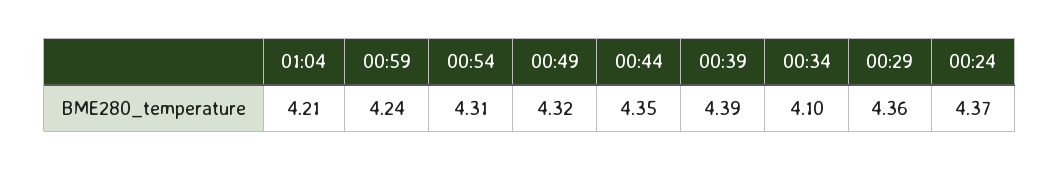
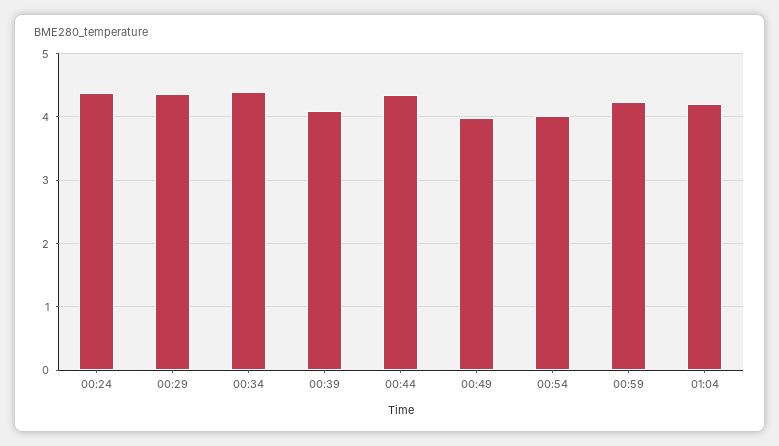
  {
    "01:04": 4.21,
    "00:59": 4.24,
-   "00:54": 4.31,
+   "00:54": 4,
-   "00:49": 4.32,
+   "00:49": 4,
    "00:44": 4.35,
-   "00:39": 4.39,
+   "00:39": 4.1,
-   "00:34": 4.1,
+   "00:34": 4.4,
    "00:29": 4.36,
    "00:24": 4.37
  }

